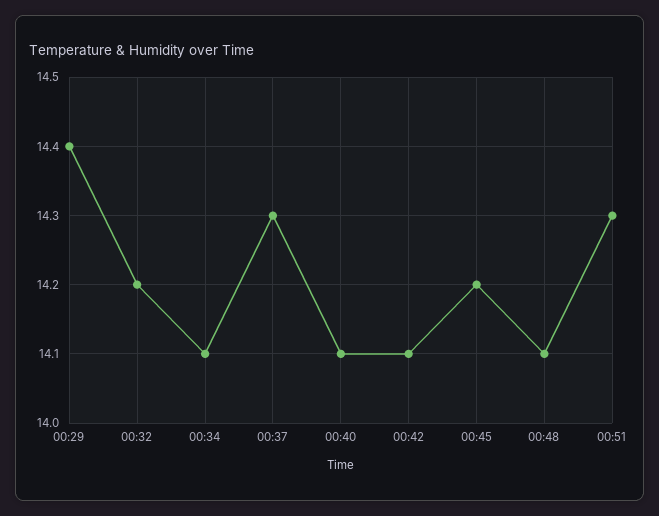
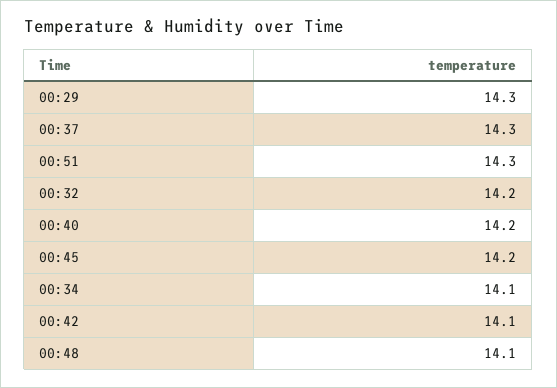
  {
-   "00:29": 14.4,
+   "00:29": 14.3,
    "00:32": 14.2,
    "00:34": 14.1,
    "00:37": 14.3,
-   "00:40": 14.1,
+   "00:40": 14.2,
    "00:42": 14.1,
    "00:45": 14.2,
    "00:48": 14.1,
    "00:51": 14.3
  }

